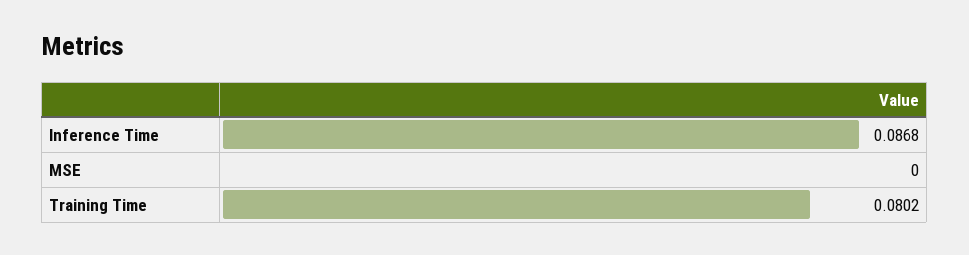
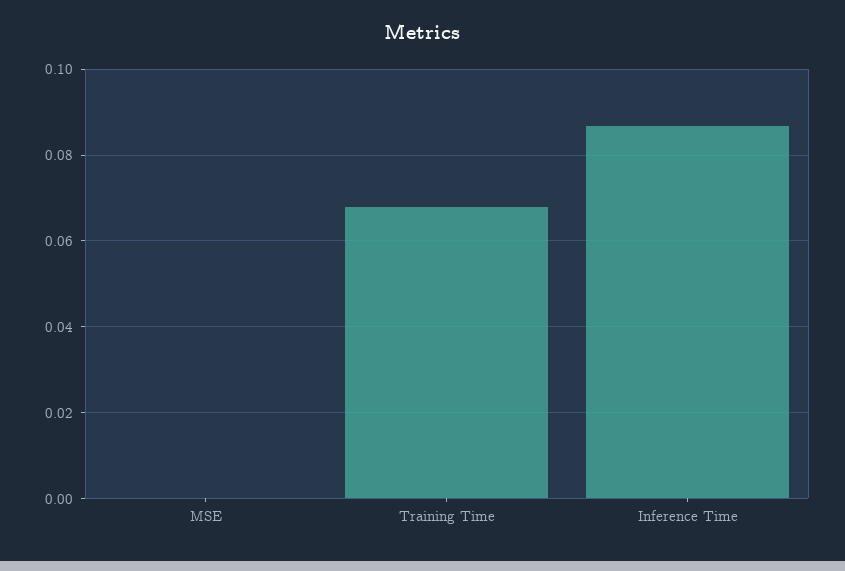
  {
    "Inference Time": 0.0868,
    "MSE": 0,
-   "Training Time": 0.0802
+   "Training Time": 0.068
  }

